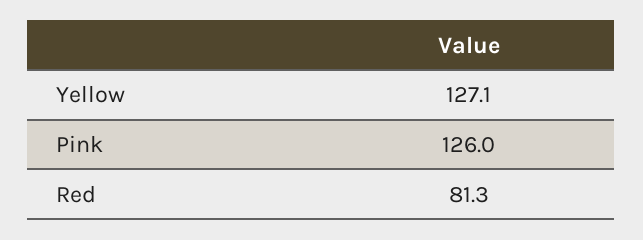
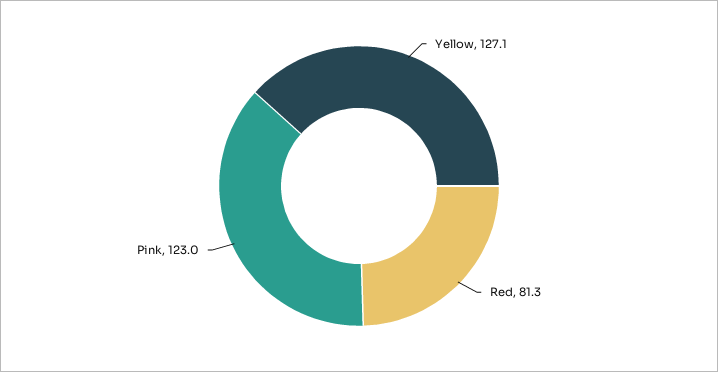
  {
    "Yellow": 127.1,
-   "Pink": 126,
+   "Pink": 123,
    "Red": 81.3
  }

